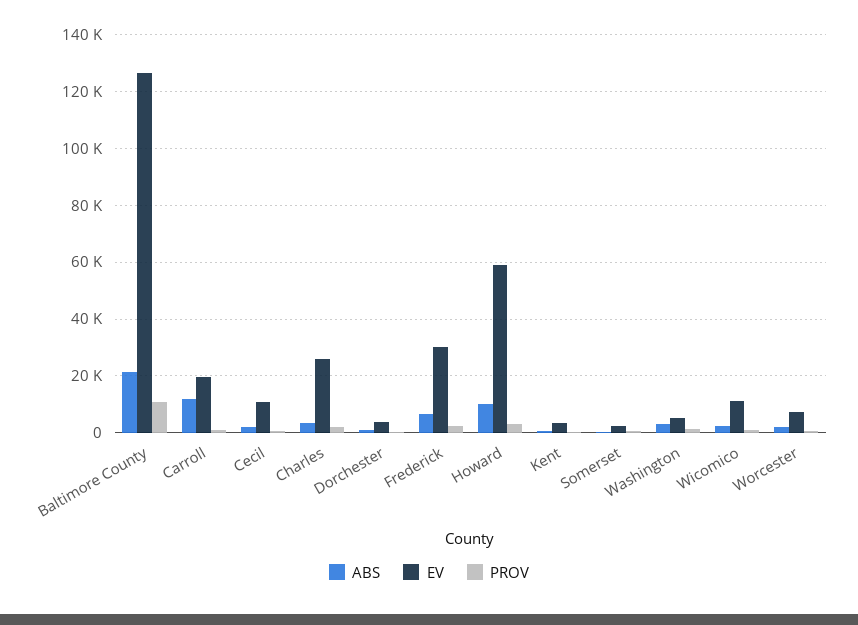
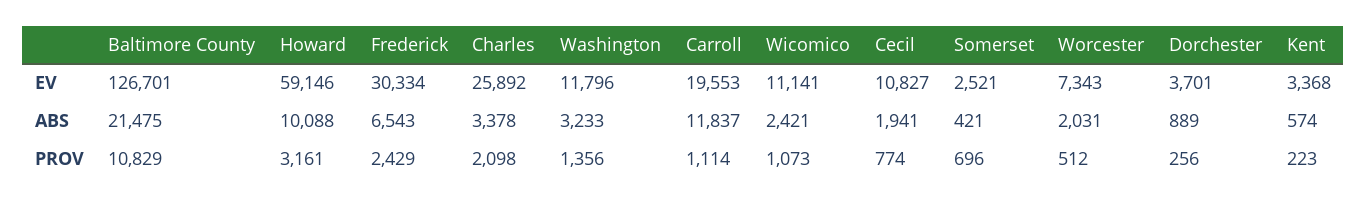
  {
    "ABS": {
      "Baltimore County": 21475,
      "Carroll": 11837,
      "Cecil": 1941,
      "Charles": 3378,
      "Dorchester": 889,
      "Frederick": 6543,
      "Howard": 10088,
      "Kent": 574,
      "Somerset": 421,
      "Washington": 3233,
      "Wicomico": 2421,
      "Worcester": 2031
    },
    "EV": {
      "Baltimore County": 126701,
      "Carroll": 19553,
      "Cecil": 10827,
      "Charles": 25892,
      "Dorchester": 3701,
      "Frederick": 30334,
      "Howard": 59146,
      "Kent": 3368,
      "Somerset": 2521,
-     "Washington": 5000,
+     "Washington": 11796,
      "Wicomico": 11141,
      "Worcester": 7343
    },
    "PROV": {
      "Baltimore County": 10829,
      "Carroll": 1114,
      "Cecil": 774,
      "Charles": 2098,
      "Dorchester": 256,
      "Frederick": 2429,
      "Howard": 3161,
      "Kent": 223,
      "Somerset": 696,
      "Washington": 1356,
      "Wicomico": 1073,
      "Worcester": 512
    }
  }

